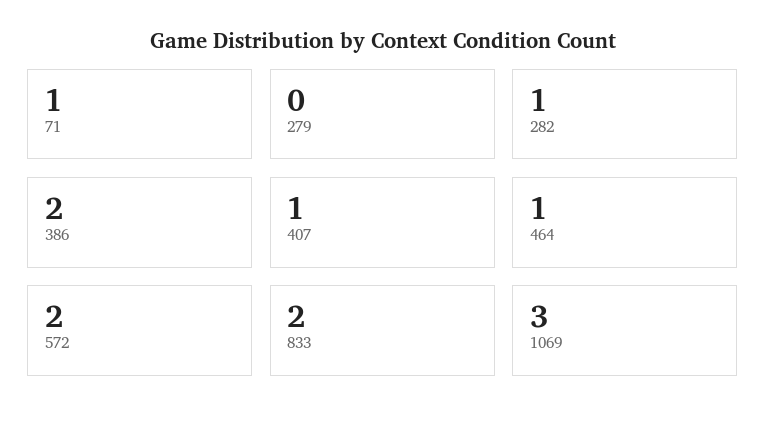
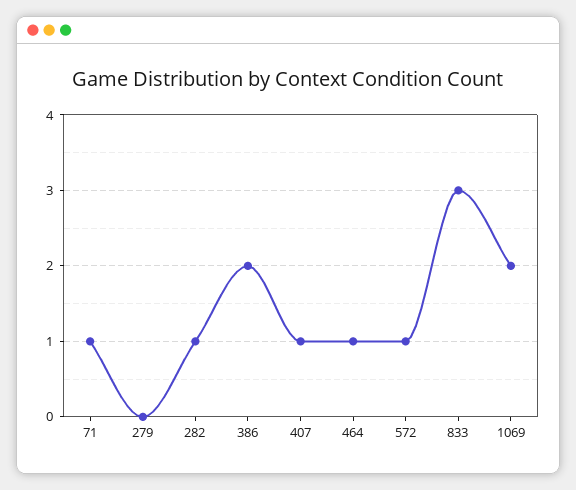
  {
    "71": 1,
    "279": 0,
    "282": 1,
    "386": 2,
    "407": 1,
    "464": 1,
-   "572": 2,
+   "572": 1,
-   "833": 2,
+   "833": 3,
-   "1069": 3
+   "1069": 2
  }

